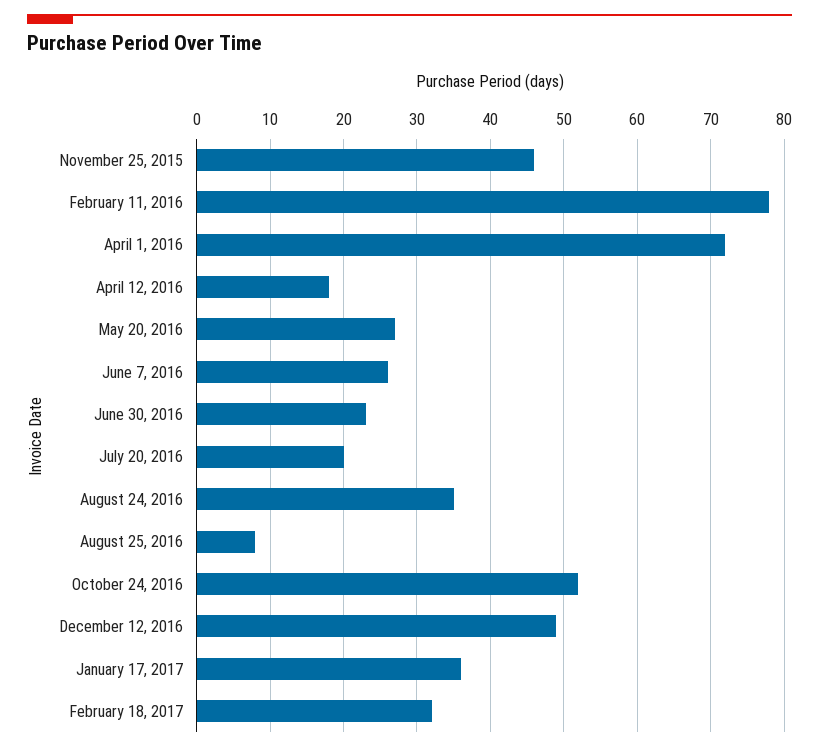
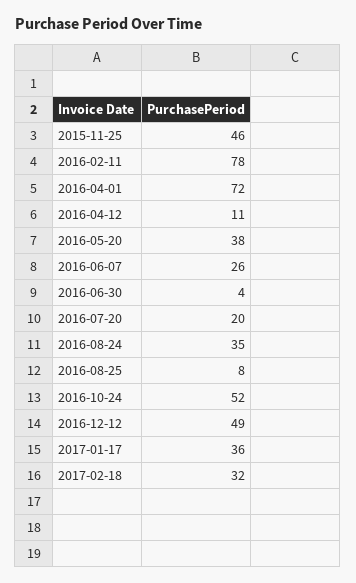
  {
    "November 25, 2015": 46,
    "February 11, 2016": 78,
    "April 1, 2016": 72,
-   "April 12, 2016": 18,
+   "April 12, 2016": 11,
-   "May 20, 2016": 27,
+   "May 20, 2016": 38,
    "June 7, 2016": 26,
-   "June 30, 2016": 23,
+   "June 30, 2016": 4,
    "July 20, 2016": 20,
    "August 24, 2016": 35,
    "August 25, 2016": 8,
    "October 24, 2016": 52,
    "December 12, 2016": 49,
    "January 17, 2017": 36,
    "February 18, 2017": 32
  }

